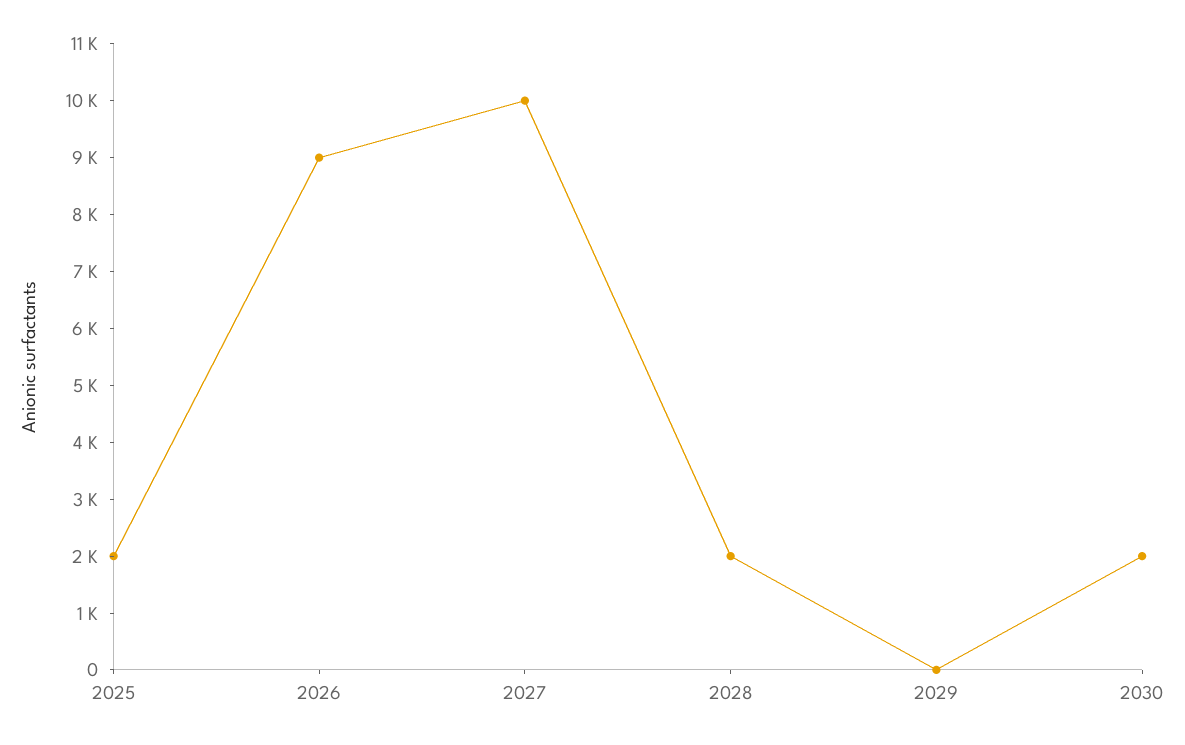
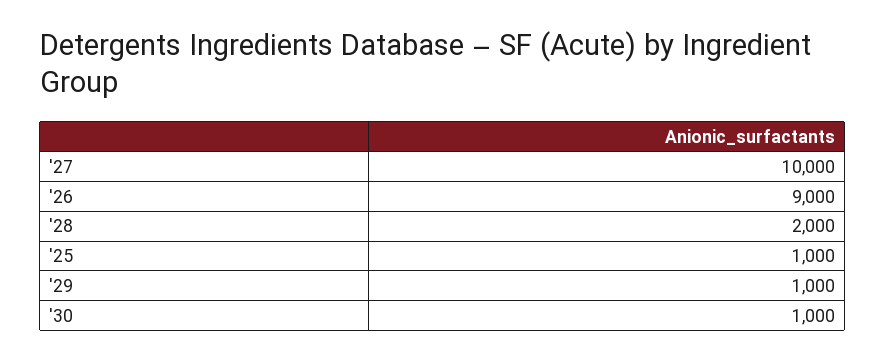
  {
-   "2025": 2000,
+   "2025": 1000,
    "2026": 9000,
    "2027": 10000,
    "2028": 2000,
-   "2029": 0,
+   "2029": 1000,
-   "2030": 2000
+   "2030": 1000
  }

